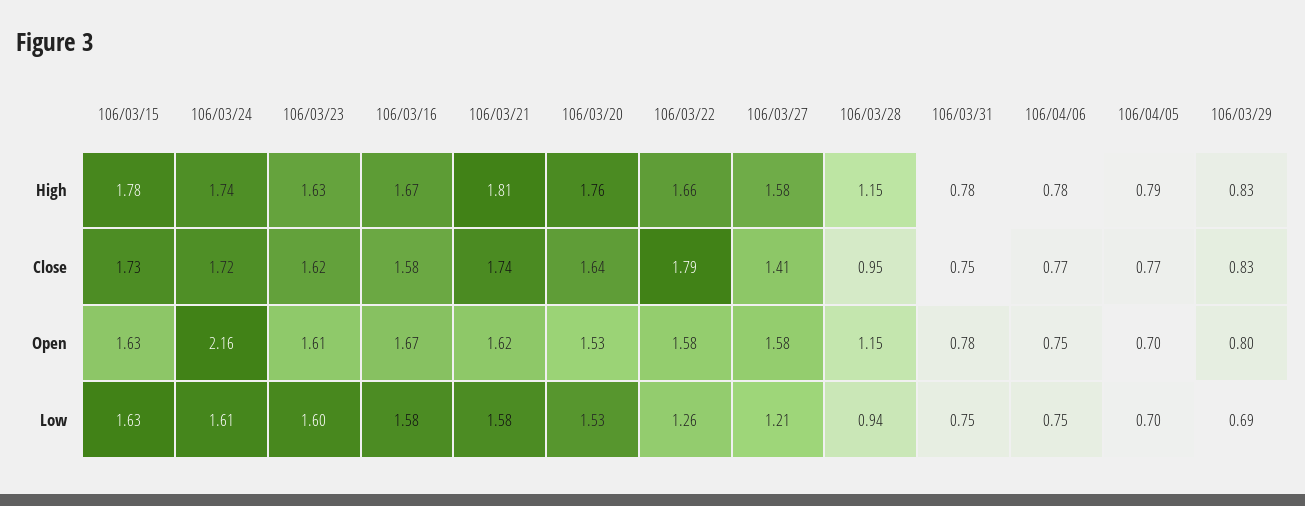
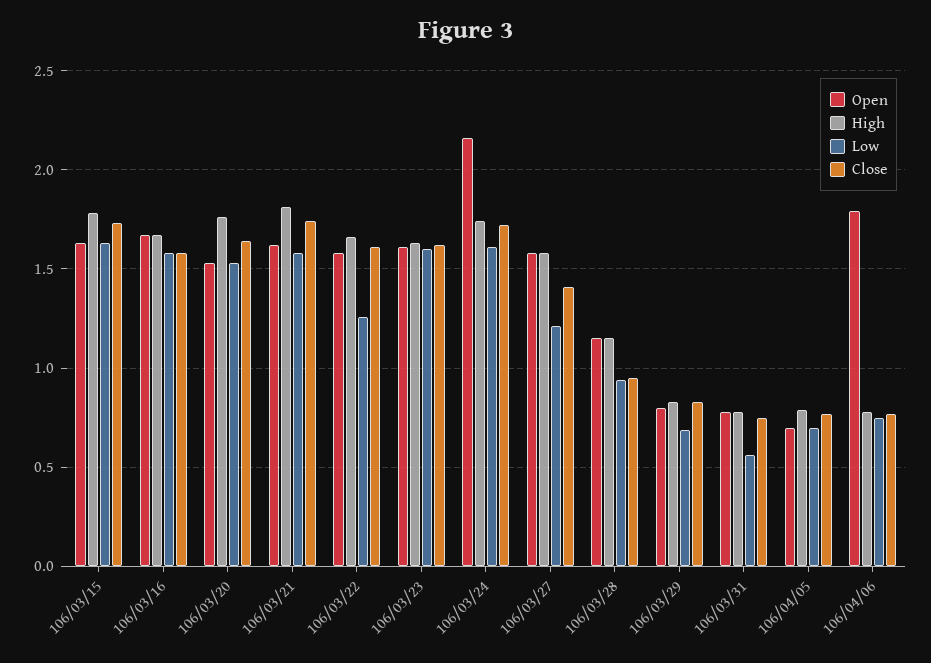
  {
    "High": {
      "106/03/15": 1.78,
      "106/03/24": 1.74,
      "106/03/23": 1.63,
      "106/03/16": 1.67,
      "106/03/21": 1.81,
      "106/03/20": 1.76,
      "106/03/22": 1.66,
      "106/03/27": 1.58,
      "106/03/28": 1.15,
      "106/03/31": 0.78,
      "106/04/06": 0.78,
      "106/04/05": 0.79,
      "106/03/29": 0.83
    },
    "Close": {
      "106/03/15": 1.73,
      "106/03/24": 1.72,
      "106/03/23": 1.62,
      "106/03/16": 1.58,
      "106/03/21": 1.74,
      "106/03/20": 1.64,
-     "106/03/22": 1.79,
+     "106/03/22": 1.6,
      "106/03/27": 1.41,
      "106/03/28": 0.95,
      "106/03/31": 0.75,
      "106/04/06": 0.77,
      "106/04/05": 0.77,
      "106/03/29": 0.83
    },
    "Open": {
      "106/03/15": 1.63,
      "106/03/24": 2.16,
      "106/03/23": 1.61,
      "106/03/16": 1.67,
      "106/03/21": 1.62,
      "106/03/20": 1.53,
      "106/03/22": 1.58,
      "106/03/27": 1.58,
      "106/03/28": 1.15,
      "106/03/31": 0.78,
-     "106/04/06": 0.75,
+     "106/04/06": 1.8,
      "106/04/05": 0.7,
      "106/03/29": 0.8
    },
    "Low": {
      "106/03/15": 1.63,
      "106/03/24": 1.61,
      "106/03/23": 1.6,
      "106/03/16": 1.58,
      "106/03/21": 1.58,
      "106/03/20": 1.53,
      "106/03/22": 1.26,
      "106/03/27": 1.21,
      "106/03/28": 0.94,
-     "106/03/31": 0.75,
+     "106/03/31": 0.55,
      "106/04/06": 0.75,
      "106/04/05": 0.7,
      "106/03/29": 0.69
    }
  }

